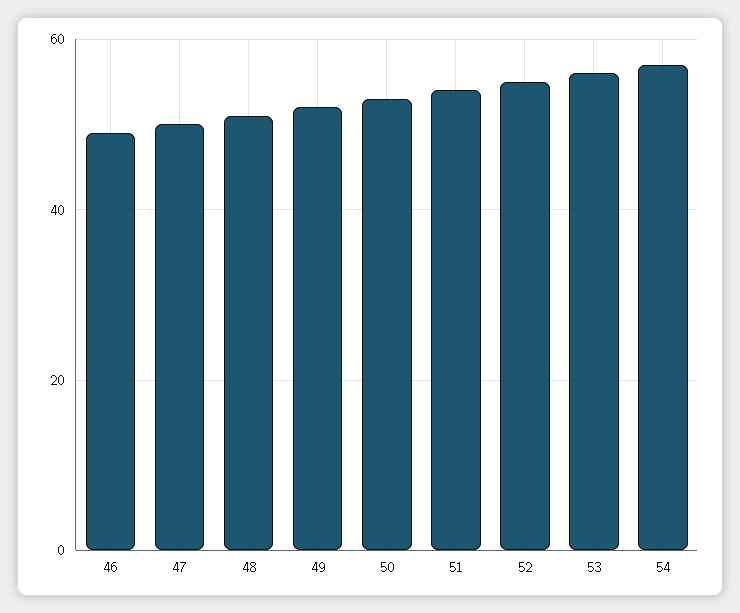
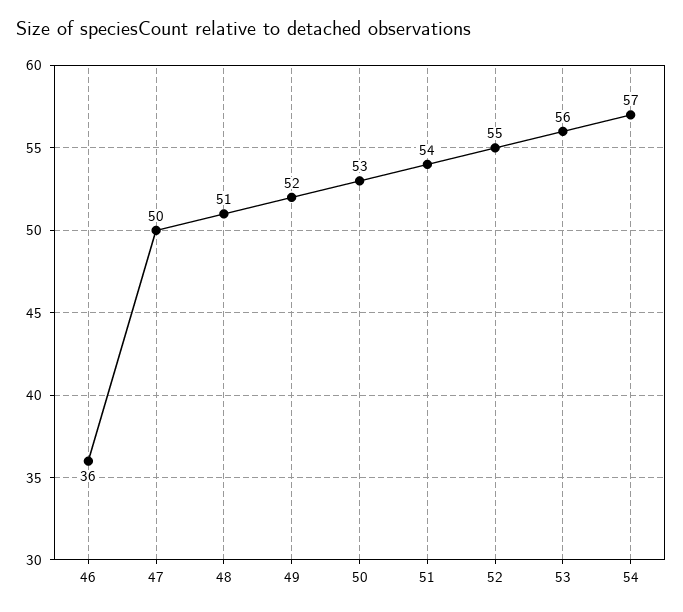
  {
-   "46": 50,
+   "46": 36,
    "47": 50,
    "48": 51,
    "49": 52,
    "50": 53,
    "51": 54,
    "52": 55,
    "53": 56,
    "54": 57
  }

